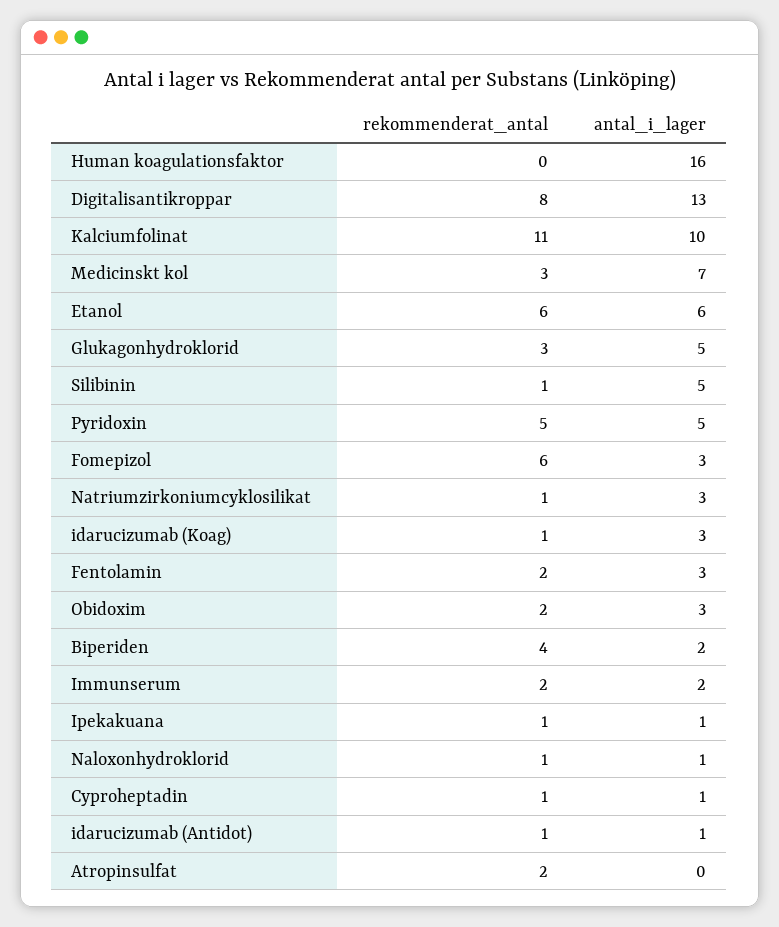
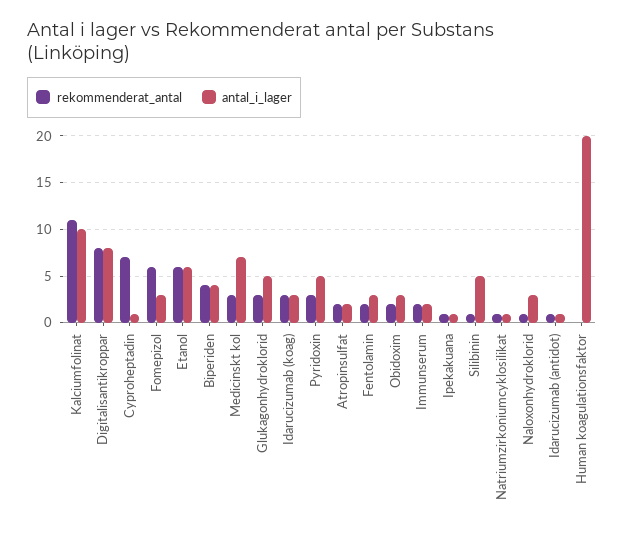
  {
    "rekommenderat_antal": {
      "Human koagulationsfaktor": 0,
      "Digitalisantikroppar": 8,
      "Kalciumfolinat": 11,
      "Medicinskt kol": 3,
      "Etanol": 6,
      "Glukagonhydroklorid": 3,
      "Silibinin": 1,
-     "Pyridoxin": 5,
+     "Pyridoxin": 3,
      "Fomepizol": 6,
      "Natriumzirkoniumcyklosilikat": 1,
-     "idarucizumab (Koag)": 1,
+     "idarucizumab (Koag)": 3,
      "Fentolamin": 2,
      "Obidoxim": 2,
      "Biperiden": 4,
      "Immunserum": 2,
      "Ipekakuana": 1,
      "Naloxonhydroklorid": 1,
-     "Cyproheptadin": 1,
+     "Cyproheptadin": 7,
      "idarucizumab (Antidot)": 1,
      "Atropinsulfat": 2
    },
    "antal_i_lager": {
-     "Human koagulationsfaktor": 16,
+     "Human koagulationsfaktor": 20,
-     "Digitalisantikroppar": 13,
+     "Digitalisantikroppar": 8,
      "Kalciumfolinat": 10,
      "Medicinskt kol": 7,
      "Etanol": 6,
      "Glukagonhydroklorid": 5,
      "Silibinin": 5,
      "Pyridoxin": 5,
      "Fomepizol": 3,
-     "Natriumzirkoniumcyklosilikat": 3,
+     "Natriumzirkoniumcyklosilikat": 1,
      "idarucizumab (Koag)": 3,
      "Fentolamin": 3,
      "Obidoxim": 3,
-     "Biperiden": 2,
+     "Biperiden": 4,
      "Immunserum": 2,
      "Ipekakuana": 1,
-     "Naloxonhydroklorid": 1,
+     "Naloxonhydroklorid": 3,
      "Cyproheptadin": 1,
      "idarucizumab (Antidot)": 1,
-     "Atropinsulfat": 0
+     "Atropinsulfat": 2
    }
  }

